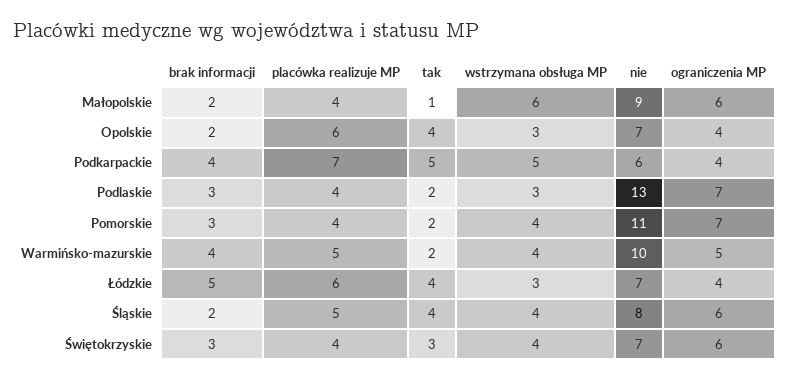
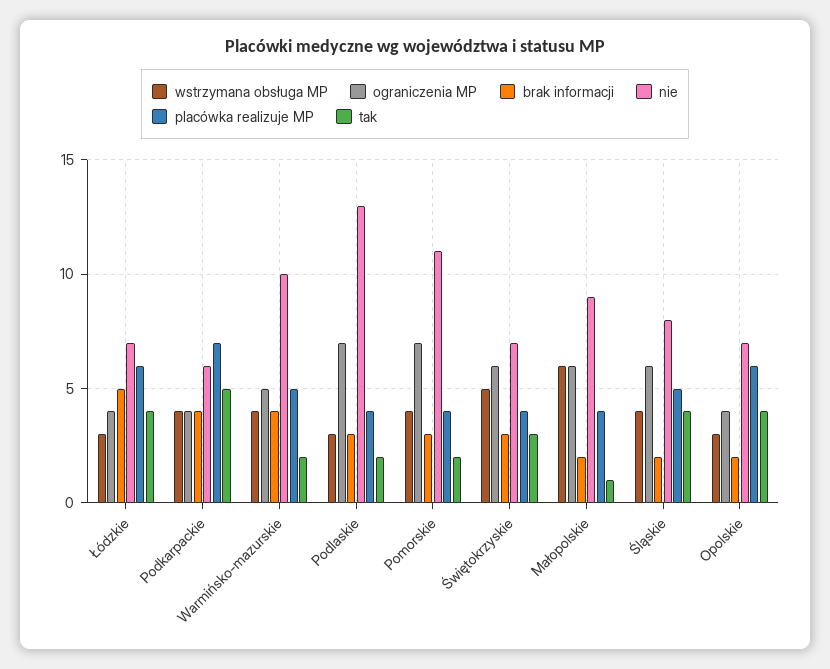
  {
    "brak informacji": {
      "Małopolskie": 2,
      "Opolskie": 2,
      "Podkarpackie": 4,
      "Podlaskie": 3,
      "Pomorskie": 3,
      "Warmińsko-mazurskie": 4,
      "Łódzkie": 5,
      "Śląskie": 2,
      "Świętokrzyskie": 3
    },
    "placówka realizuje MP": {
      "Małopolskie": 4,
      "Opolskie": 6,
      "Podkarpackie": 7,
      "Podlaskie": 4,
      "Pomorskie": 4,
      "Warmińsko-mazurskie": 5,
      "Łódzkie": 6,
      "Śląskie": 5,
      "Świętokrzyskie": 4
    },
    "tak": {
      "Małopolskie": 1,
      "Opolskie": 4,
      "Podkarpackie": 5,
      "Podlaskie": 2,
      "Pomorskie": 2,
      "Warmińsko-mazurskie": 2,
      "Łódzkie": 4,
      "Śląskie": 4,
      "Świętokrzyskie": 3
    },
    "wstrzymana obsługa MP": {
      "Małopolskie": 6,
      "Opolskie": 3,
-     "Podkarpackie": 5,
+     "Podkarpackie": 4,
      "Podlaskie": 3,
      "Pomorskie": 4,
      "Warmińsko-mazurskie": 4,
      "Łódzkie": 3,
      "Śląskie": 4,
-     "Świętokrzyskie": 4
+     "Świętokrzyskie": 5
    },
    "nie": {
      "Małopolskie": 9,
      "Opolskie": 7,
      "Podkarpackie": 6,
      "Podlaskie": 13,
      "Pomorskie": 11,
      "Warmińsko-mazurskie": 10,
      "Łódzkie": 7,
      "Śląskie": 8,
      "Świętokrzyskie": 7
    },
    "ograniczenia MP": {
      "Małopolskie": 6,
      "Opolskie": 4,
      "Podkarpackie": 4,
      "Podlaskie": 7,
      "Pomorskie": 7,
      "Warmińsko-mazurskie": 5,
      "Łódzkie": 4,
      "Śląskie": 6,
      "Świętokrzyskie": 6
    }
  }

